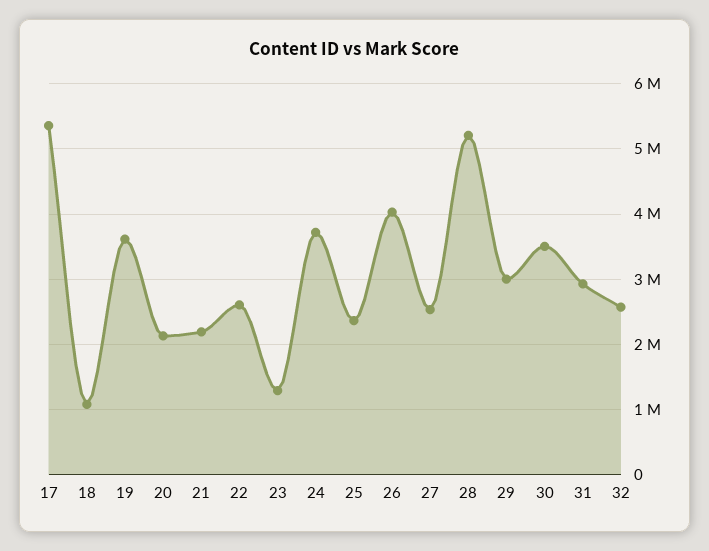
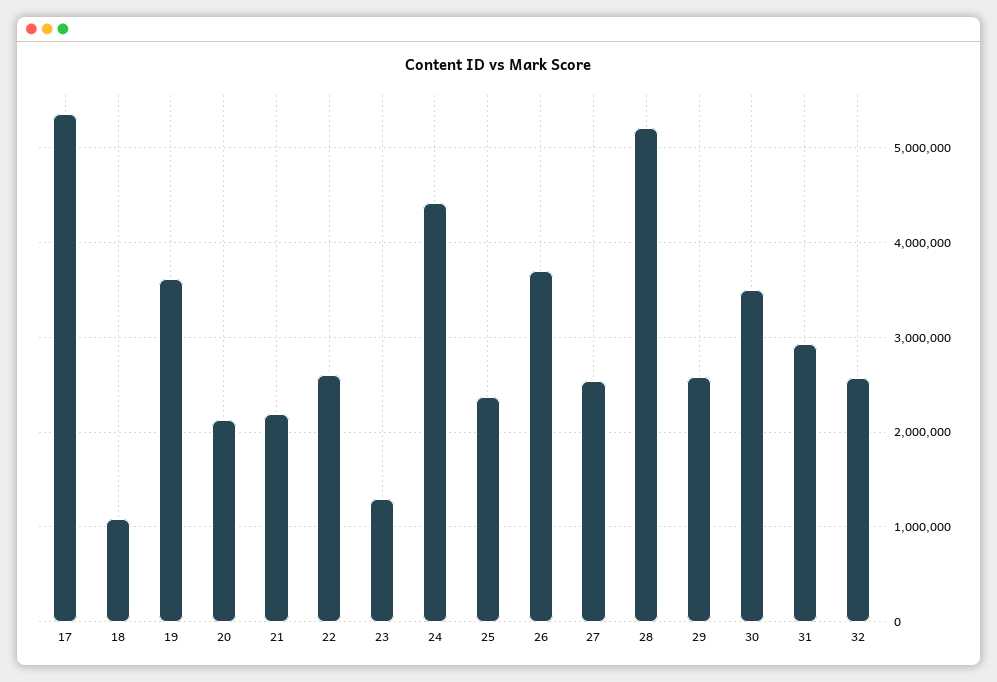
  {
    "17": 5400000,
    "18": 1100000,
    "19": 3600000,
    "20": 2100000,
    "21": 2200000,
    "22": 2600000,
    "23": 1300000,
-   "24": 3700000,
+   "24": 4400000,
    "25": 2400000,
-   "26": 4000000,
+   "26": 3700000,
    "27": 2500000,
    "28": 5200000,
-   "29": 3000000,
+   "29": 2600000,
    "30": 3500000,
    "31": 2900000,
    "32": 2600000
  }

